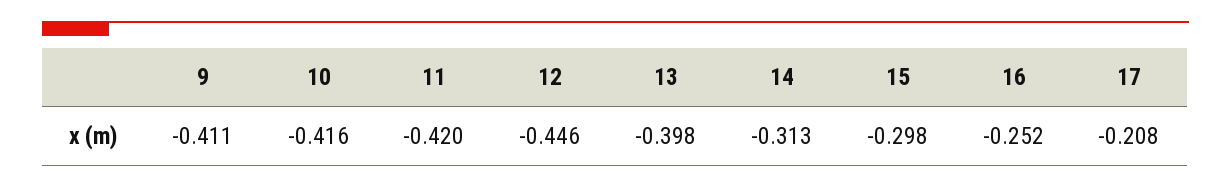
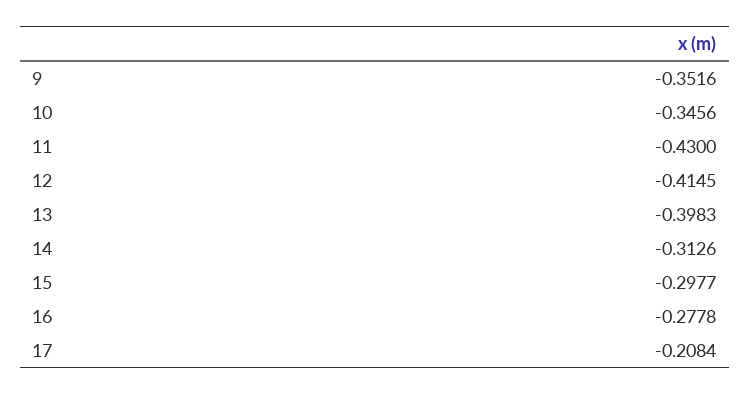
  {
-   "9": -0.411,
+   "9": -0.3516,
-   "10": -0.416,
+   "10": -0.3456,
-   "11": -0.42,
+   "11": -0.43,
-   "12": -0.446,
+   "12": -0.4145,
    "13": -0.3983,
    "14": -0.3126,
    "15": -0.2977,
-   "16": -0.252,
+   "16": -0.2778,
    "17": -0.2084
  }

